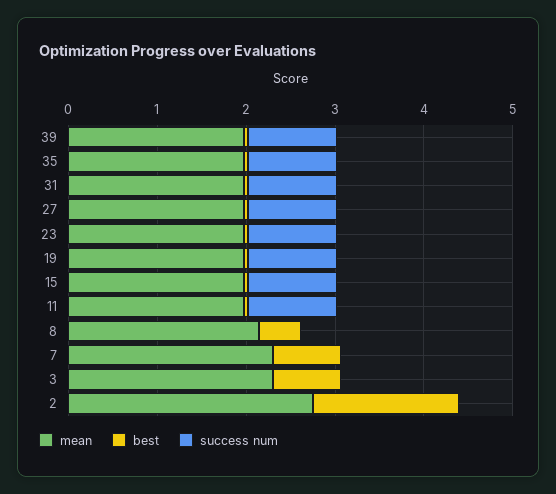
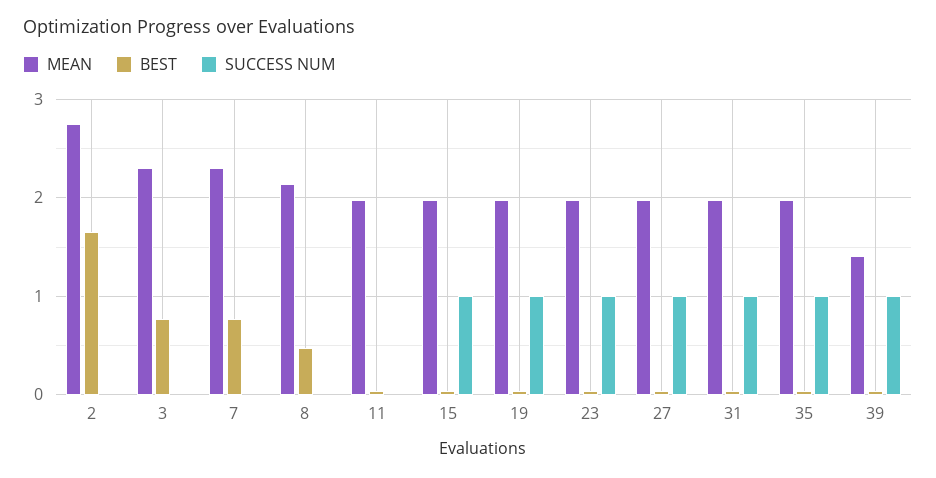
  {
    "mean": {
-     "39": 2,
+     "39": 1.4,
      "35": 2,
      "31": 2,
      "27": 2,
      "23": 2,
      "19": 2,
      "15": 2,
      "11": 2,
      "8": 2.1,
      "7": 2.3,
      "3": 2.3,
      "2": 2.8
    },
    "best": {
      "39": 0,
      "35": 0,
      "31": 0,
      "27": 0,
      "23": 0,
      "19": 0,
      "15": 0,
      "11": 0,
      "8": 0.5,
      "7": 0.8,
      "3": 0.8,
      "2": 1.6
    },
    "success num": {
      "39": 1,
      "35": 1,
      "31": 1,
      "27": 1,
      "23": 1,
      "19": 1,
      "15": 1,
-     "11": 1,
+     "11": 0,
      "8": 0,
      "7": 0,
      "3": 0,
      "2": 0
    }
  }

